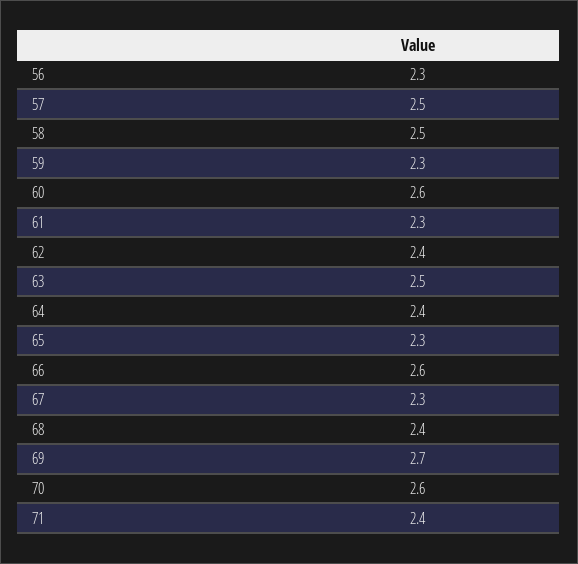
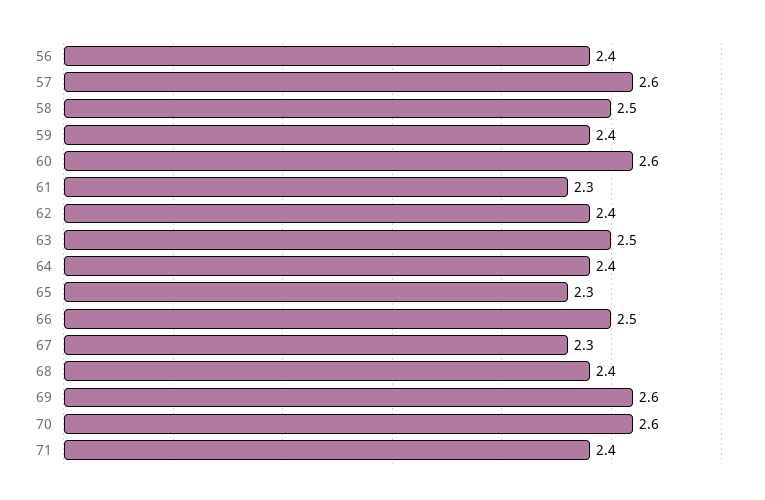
  {
-   "56": 2.3,
+   "56": 2.4,
-   "57": 2.5,
+   "57": 2.6,
    "58": 2.5,
-   "59": 2.3,
+   "59": 2.4,
    "60": 2.6,
    "61": 2.3,
    "62": 2.4,
    "63": 2.5,
    "64": 2.4,
    "65": 2.3,
-   "66": 2.6,
+   "66": 2.5,
    "67": 2.3,
    "68": 2.4,
-   "69": 2.7,
+   "69": 2.6,
    "70": 2.6,
    "71": 2.4
  }

